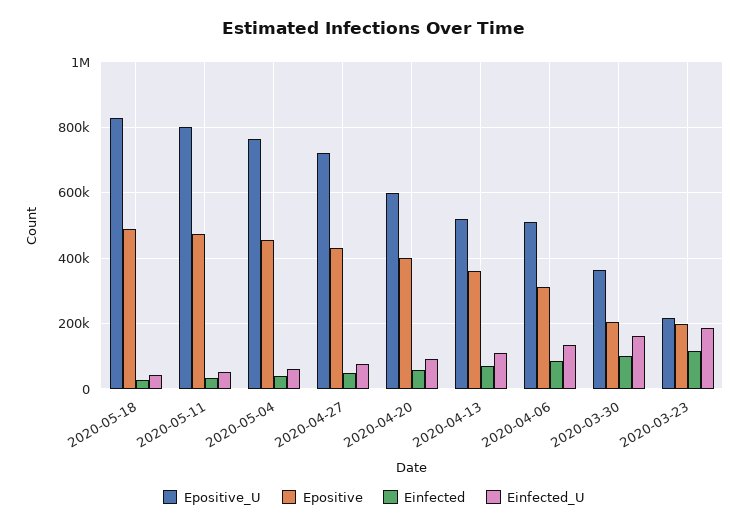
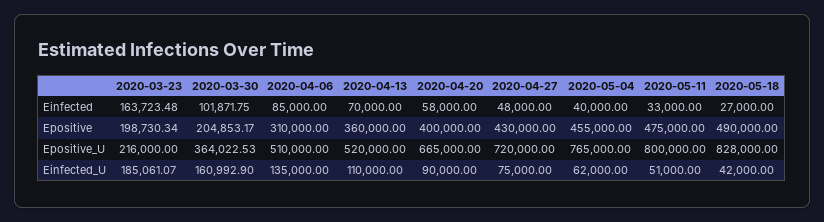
  {
    "Epositive_U": {
      "2020-05-18": 828000,
      "2020-05-11": 800000,
      "2020-05-04": 765000,
      "2020-04-27": 720000,
-     "2020-04-20": 600000,
+     "2020-04-20": 665000,
      "2020-04-13": 520000,
      "2020-04-06": 510000,
      "2020-03-30": 364022.53,
      "2020-03-23": 216000
    },
    "Epositive": {
      "2020-05-18": 490000,
      "2020-05-11": 475000,
      "2020-05-04": 455000,
      "2020-04-27": 430000,
      "2020-04-20": 400000,
      "2020-04-13": 360000,
      "2020-04-06": 310000,
      "2020-03-30": 204853.17,
      "2020-03-23": 198730.34
    },
    "Einfected": {
      "2020-05-18": 27000,
      "2020-05-11": 33000,
      "2020-05-04": 40000,
      "2020-04-27": 48000,
      "2020-04-20": 58000,
      "2020-04-13": 70000,
      "2020-04-06": 85000,
      "2020-03-30": 101871.75,
-     "2020-03-23": 120000
+     "2020-03-23": 163723.48
    },
    "Einfected_U": {
      "2020-05-18": 42000,
      "2020-05-11": 51000,
      "2020-05-04": 62000,
      "2020-04-27": 75000,
      "2020-04-20": 90000,
      "2020-04-13": 110000,
      "2020-04-06": 135000,
      "2020-03-30": 160992.9,
      "2020-03-23": 185061.07
    }
  }

